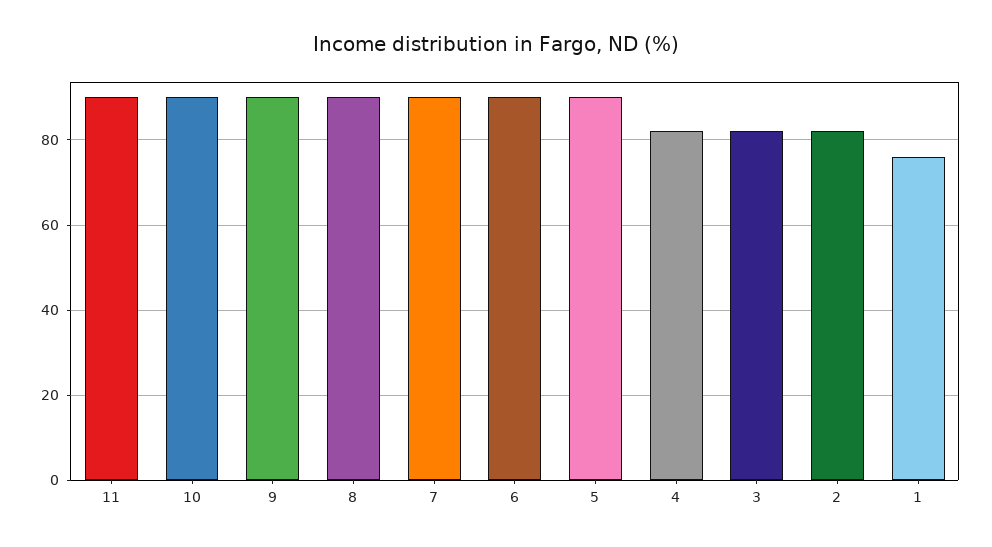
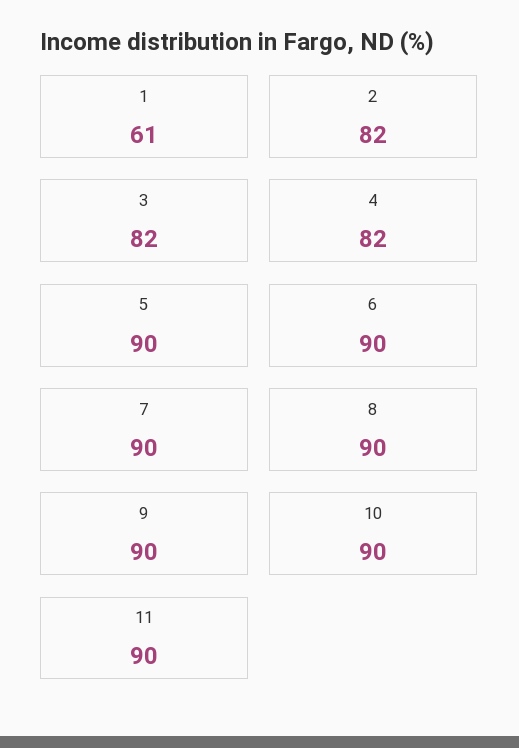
  {
    "11": 90,
    "10": 90,
    "9": 90,
    "8": 90,
    "7": 90,
    "6": 90,
    "5": 90,
    "4": 82,
    "3": 82,
    "2": 82,
-   "1": 75
+   "1": 61
  }

